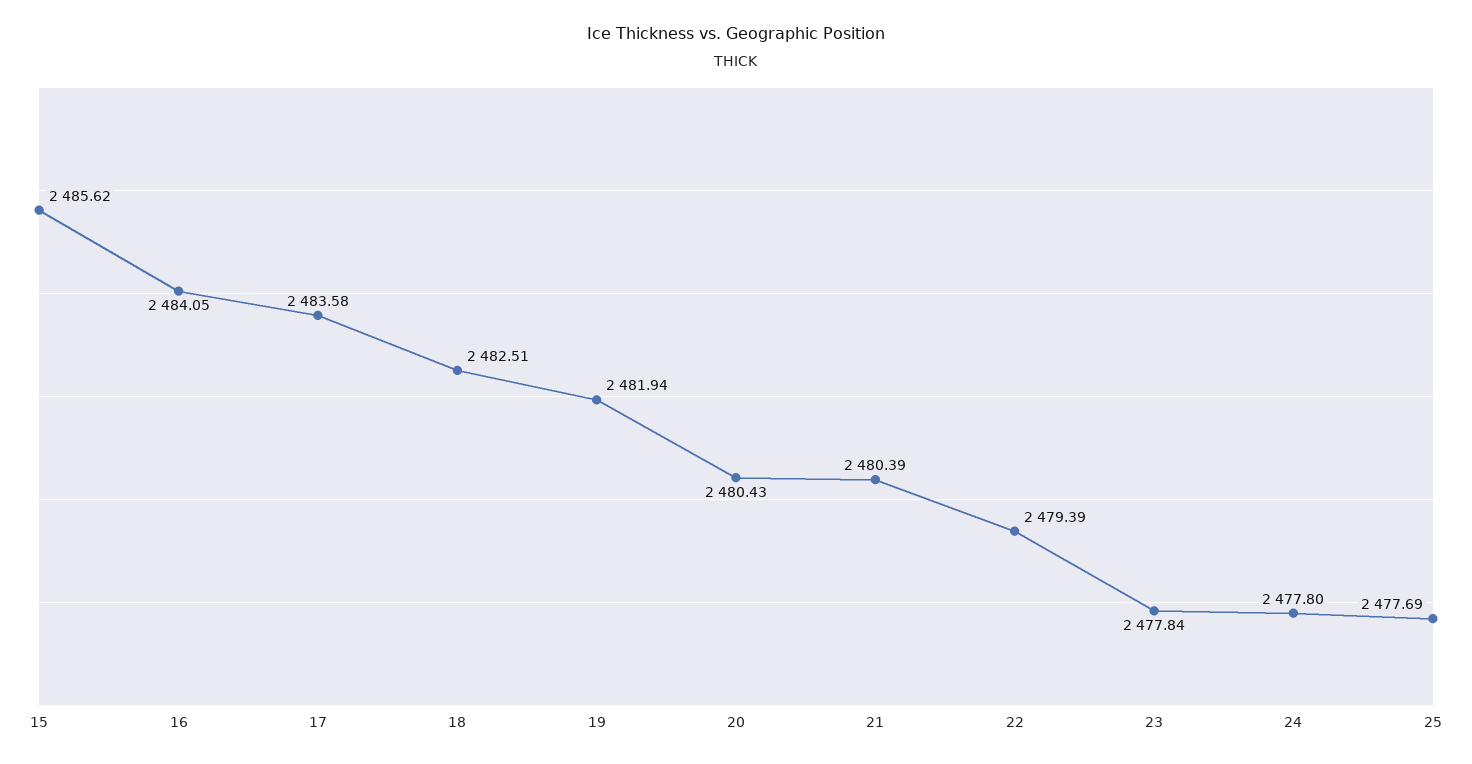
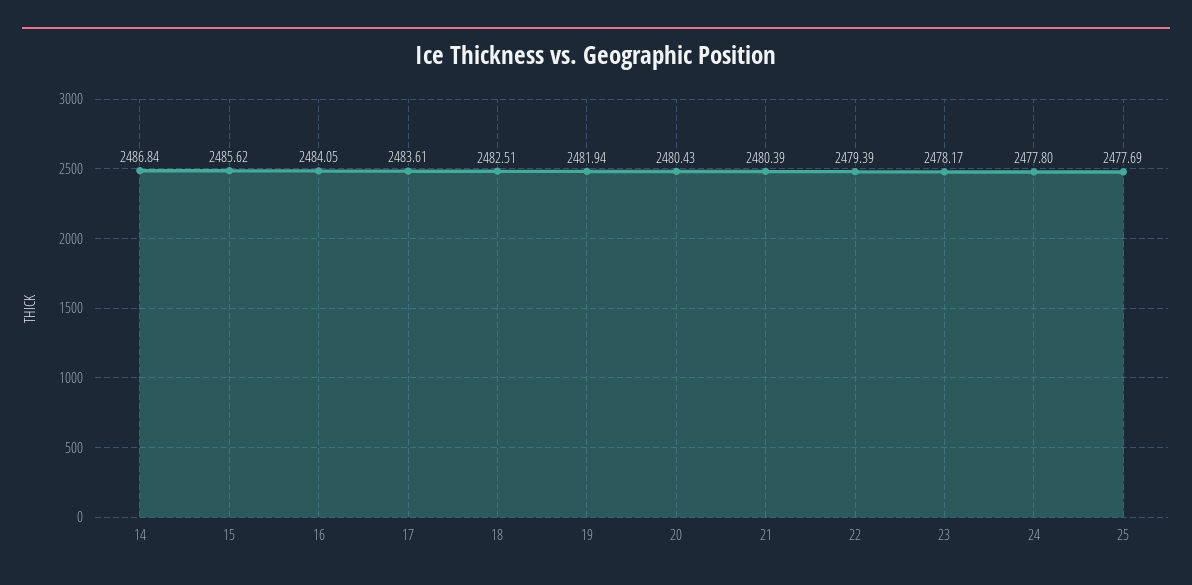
  {
    "15": 2485.62,
    "16": 2484.05,
-   "17": 2483.58,
+   "17": 2483.61,
    "18": 2482.51,
    "19": 2481.94,
    "20": 2480.43,
    "21": 2480.39,
    "22": 2479.39,
-   "23": 2477.84,
+   "23": 2478.17,
    "24": 2477.8,
-   "25": 2477.69
+   "25": 2477.69,
+   "14": 2486.84
  }

